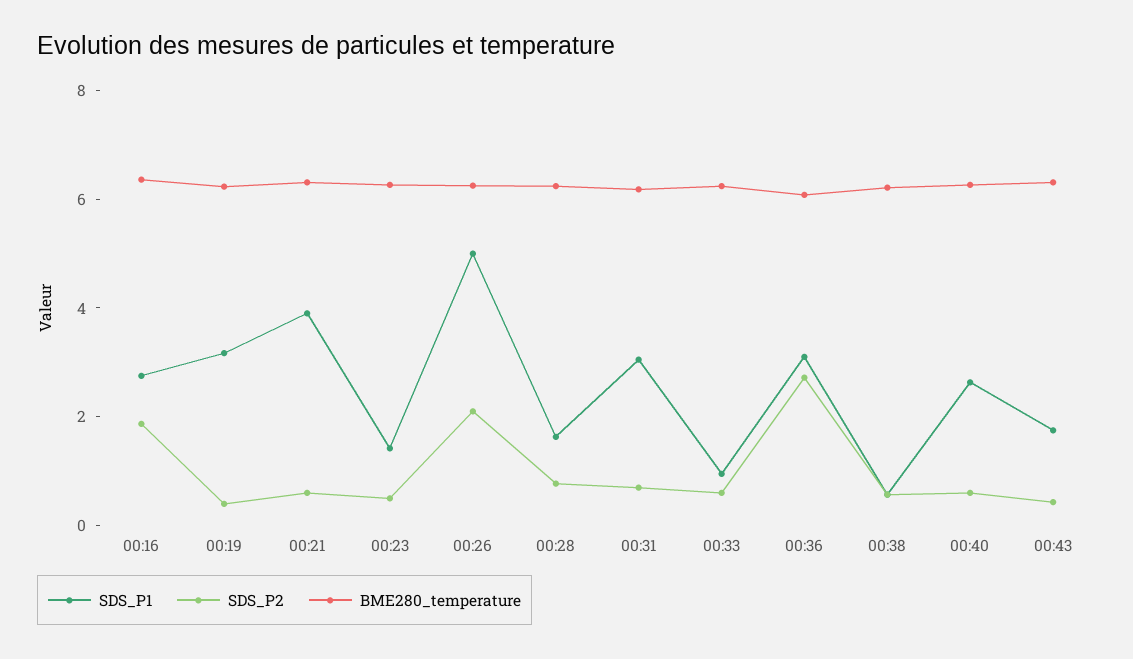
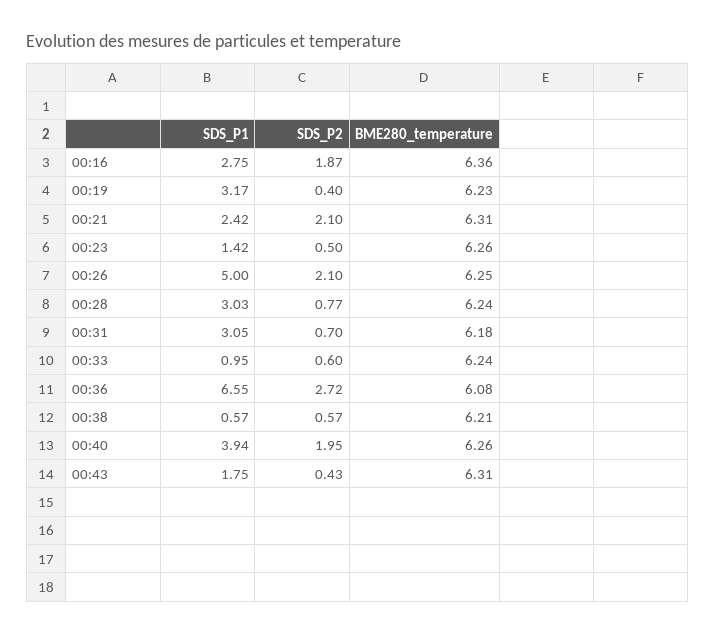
  {
    "SDS_P1": {
      "00:16": 2.75,
      "00:19": 3.17,
-     "00:21": 4,
+     "00:21": 2.42,
      "00:23": 1.42,
      "00:26": 5,
-     "00:28": 1.5,
+     "00:28": 3.03,
      "00:31": 3.05,
      "00:33": 0.95,
-     "00:36": 3,
+     "00:36": 6.55,
      "00:38": 0.57,
-     "00:40": 2.5,
+     "00:40": 3.94,
      "00:43": 1.75
    },
    "SDS_P2": {
      "00:16": 1.87,
      "00:19": 0.4,
-     "00:21": 0.5,
+     "00:21": 2.1,
      "00:23": 0.5,
      "00:26": 2.1,
      "00:28": 0.77,
      "00:31": 0.7,
      "00:33": 0.6,
      "00:36": 2.72,
      "00:38": 0.57,
-     "00:40": 0.5,
+     "00:40": 1.95,
      "00:43": 0.43
    },
    "BME280_temperature": {
      "00:16": 6.36,
      "00:19": 6.23,
      "00:21": 6.31,
      "00:23": 6.26,
      "00:26": 6.25,
      "00:28": 6.24,
      "00:31": 6.18,
      "00:33": 6.24,
      "00:36": 6.08,
      "00:38": 6.21,
      "00:40": 6.26,
      "00:43": 6.31
    }
  }

